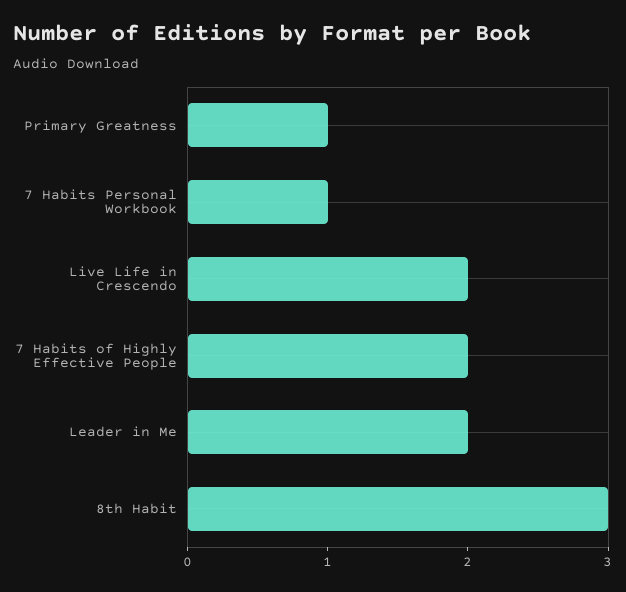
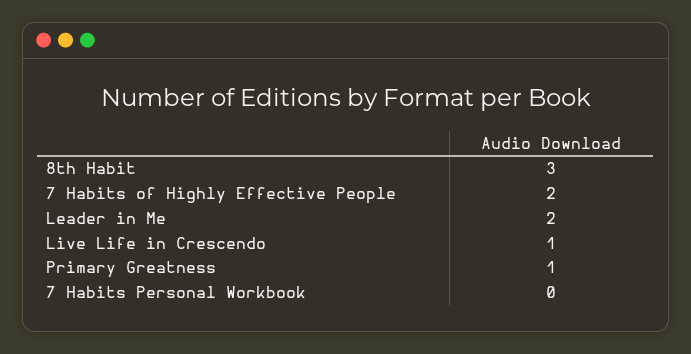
  {
    "Primary Greatness": 1,
-   "7 Habits Personal Workbook": 1,
+   "7 Habits Personal Workbook": 0,
-   "Live Life in Crescendo": 2,
+   "Live Life in Crescendo": 1,
    "7 Habits of Highly Effective People": 2,
    "Leader in Me": 2,
    "8th Habit": 3
  }

